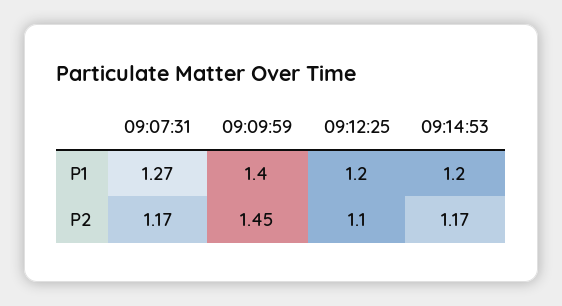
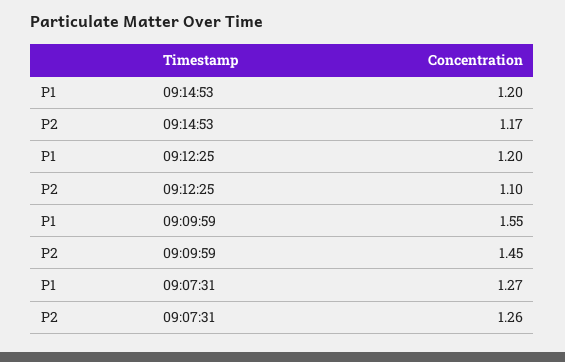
  {
    "09:07:31": {
      "P1": 1.27,
-     "P2": 1.17
+     "P2": 1.26
    },
    "09:09:59": {
-     "P1": 1.4,
+     "P1": 1.55,
      "P2": 1.45
    },
    "09:12:25": {
      "P1": 1.2,
      "P2": 1.1
    },
    "09:14:53": {
      "P1": 1.2,
      "P2": 1.17
    }
  }

